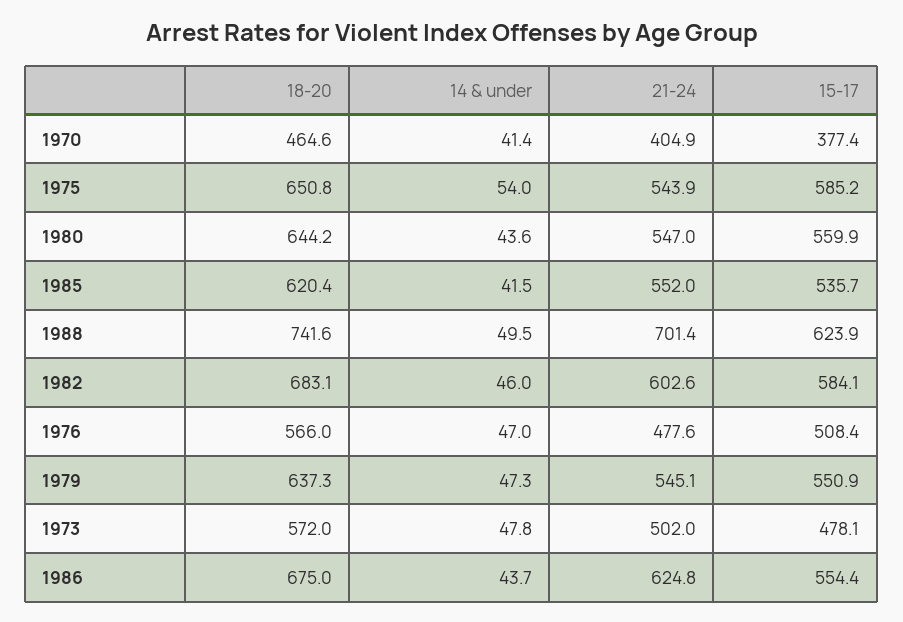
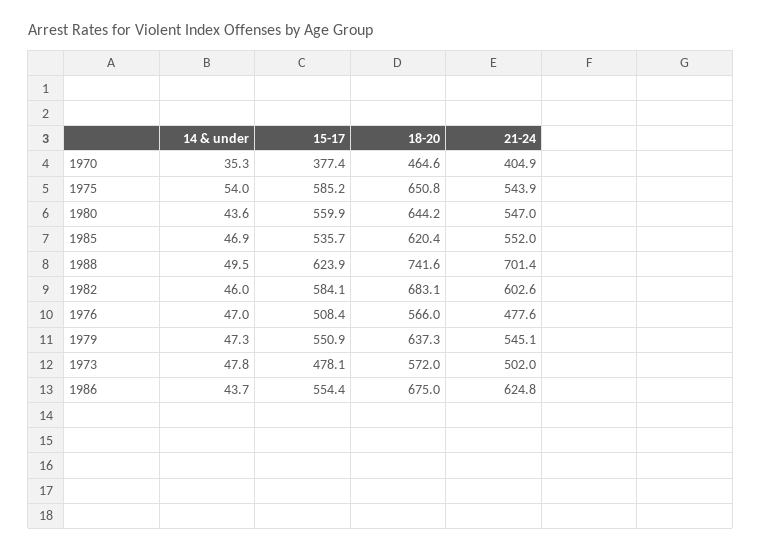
  {
    "18-20": {
      "1970": 464.6,
      "1975": 650.8,
      "1980": 644.2,
      "1985": 620.4,
      "1988": 741.6,
      "1982": 683.1,
      "1976": 566,
      "1979": 637.3,
      "1973": 572,
      "1986": 675
    },
    "14 & under": {
-     "1970": 41.4,
+     "1970": 35.3,
      "1975": 54,
      "1980": 43.6,
-     "1985": 41.5,
+     "1985": 46.9,
      "1988": 49.5,
      "1982": 46,
      "1976": 47,
      "1979": 47.3,
      "1973": 47.8,
      "1986": 43.7
    },
    "21-24": {
      "1970": 404.9,
      "1975": 543.9,
      "1980": 547,
      "1985": 552,
      "1988": 701.4,
      "1982": 602.6,
      "1976": 477.6,
      "1979": 545.1,
      "1973": 502,
      "1986": 624.8
    },
    "15-17": {
      "1970": 377.4,
      "1975": 585.2,
      "1980": 559.9,
      "1985": 535.7,
      "1988": 623.9,
      "1982": 584.1,
      "1976": 508.4,
      "1979": 550.9,
      "1973": 478.1,
      "1986": 554.4
    }
  }

